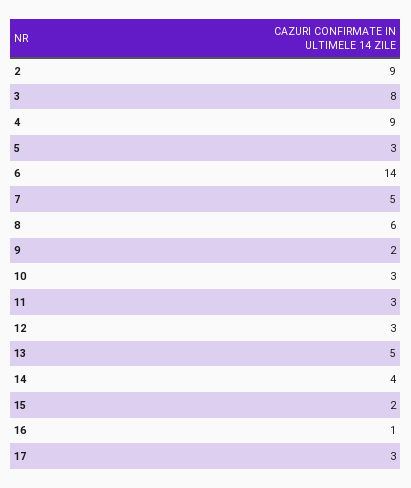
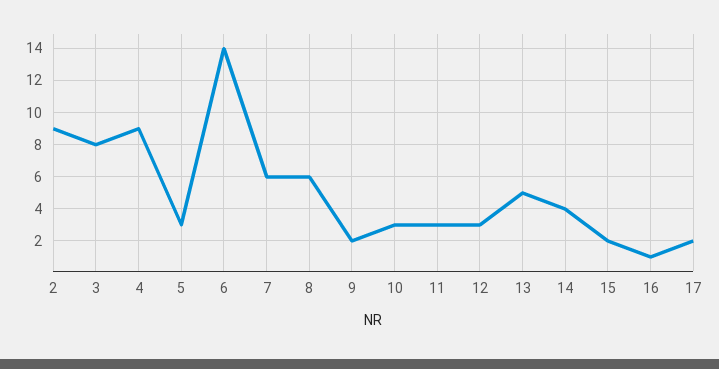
  {
    "2": 9,
    "3": 8,
    "4": 9,
    "5": 3,
    "6": 14,
-   "7": 5,
+   "7": 6,
    "8": 6,
    "9": 2,
    "10": 3,
    "11": 3,
    "12": 3,
    "13": 5,
    "14": 4,
    "15": 2,
    "16": 1,
-   "17": 3
+   "17": 2
  }

